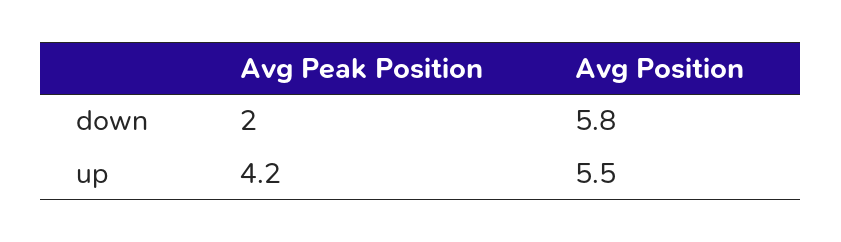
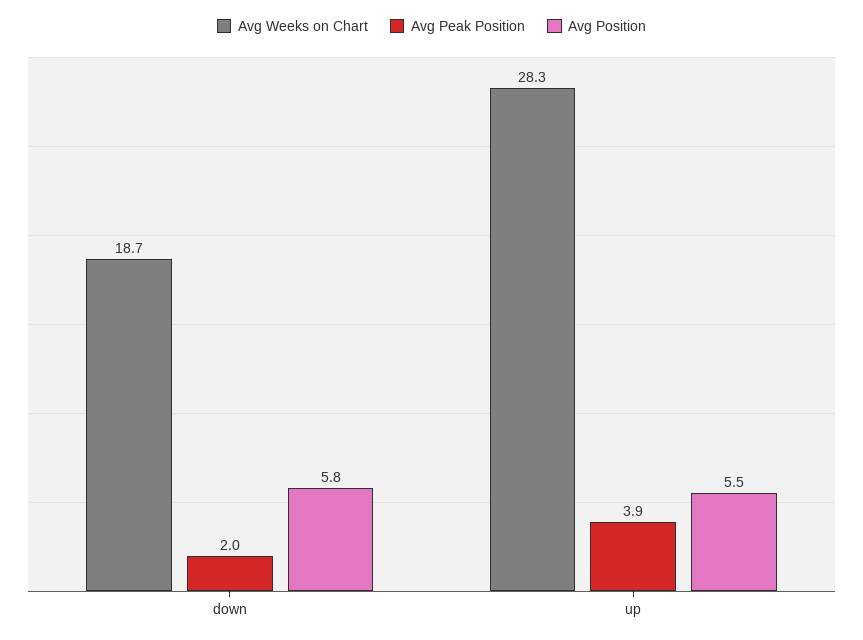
  {
    "Avg Peak Position": {
      "down": 2,
-     "up": 4.2
+     "up": 3.9
    },
    "Avg Position": {
      "down": 5.8,
      "up": 5.5
-   }
+   },
+   "Avg Weeks on Chart": {
+     "down": 18.7,
+     "up": 28.3
+   }
  }

